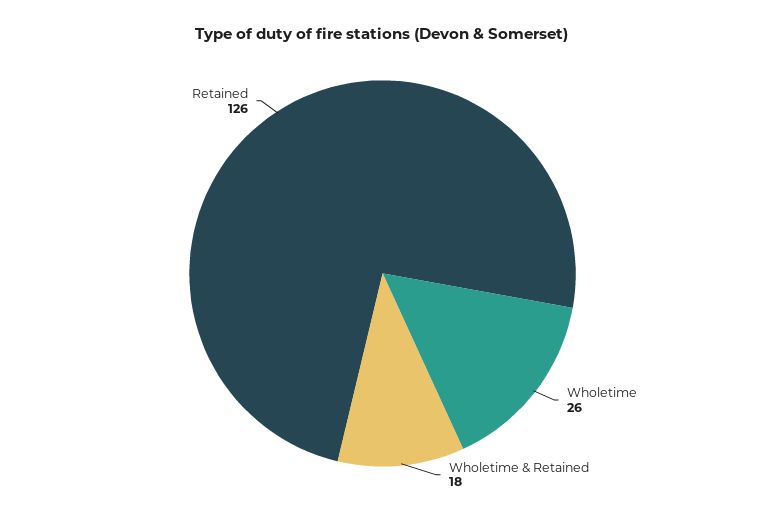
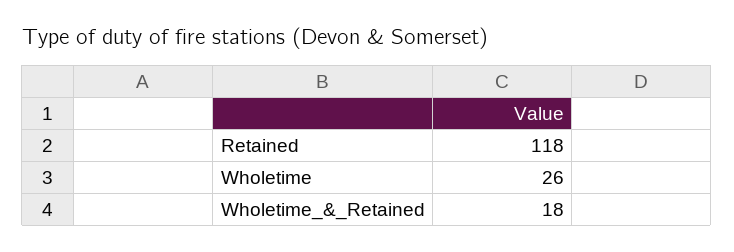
  {
    "Wholetime": 26,
    "Wholetime & Retained": 18,
-   "Retained": 126
+   "Retained": 118
  }

